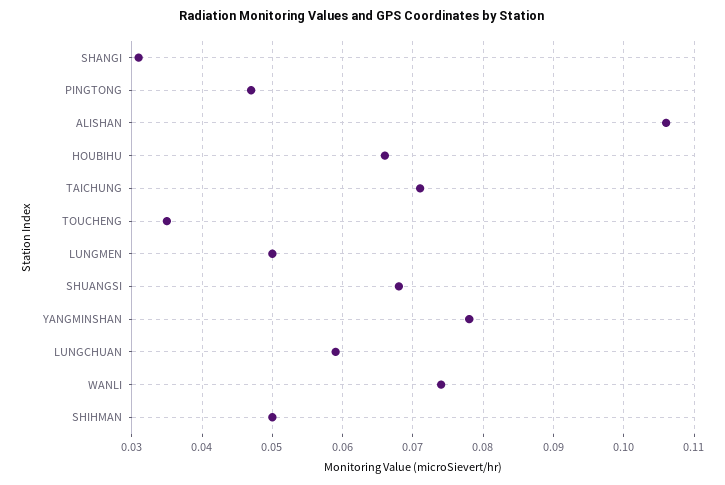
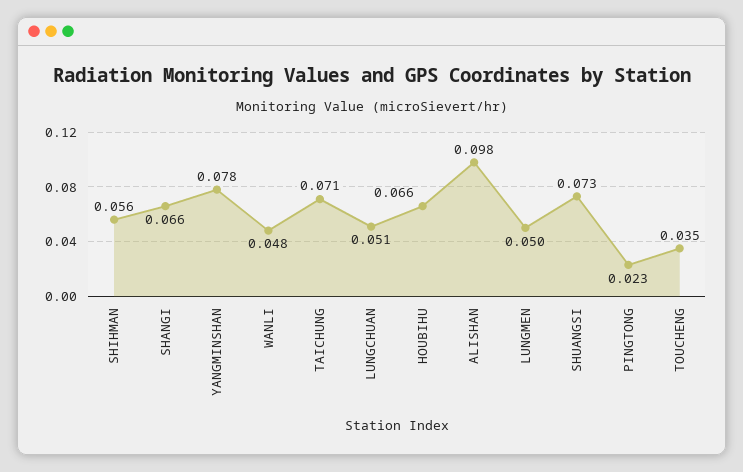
  {
-   "SHANGI": 0.031,
+   "SHANGI": 0.066,
-   "PINGTONG": 0.047,
+   "PINGTONG": 0.023,
-   "ALISHAN": 0.106,
+   "ALISHAN": 0.098,
    "HOUBIHU": 0.066,
    "TAICHUNG": 0.071,
    "TOUCHENG": 0.035,
    "LUNGMEN": 0.05,
-   "SHUANGSI": 0.068,
+   "SHUANGSI": 0.073,
    "YANGMINSHAN": 0.078,
-   "LUNGCHUAN": 0.059,
+   "LUNGCHUAN": 0.051,
-   "WANLI": 0.074,
+   "WANLI": 0.048,
-   "SHIHMAN": 0.05
+   "SHIHMAN": 0.056
  }

